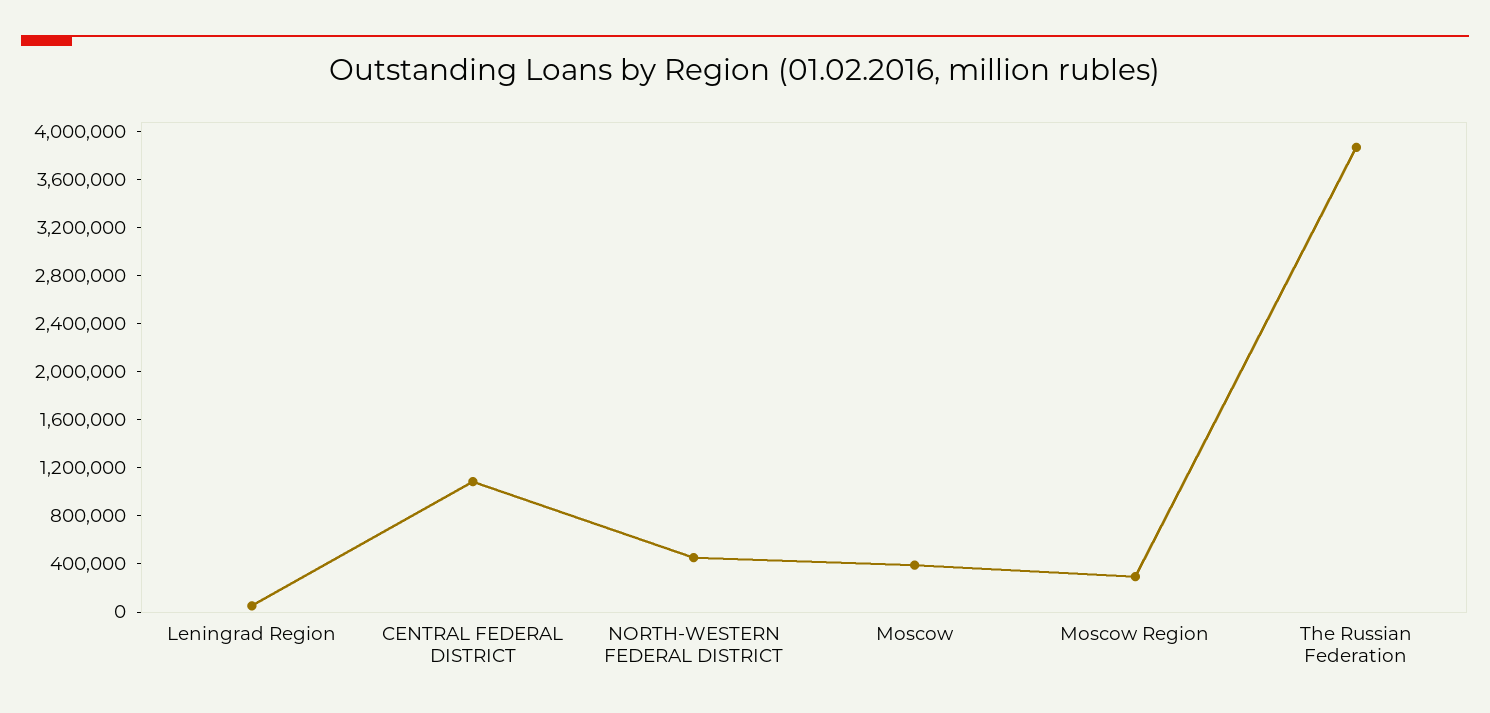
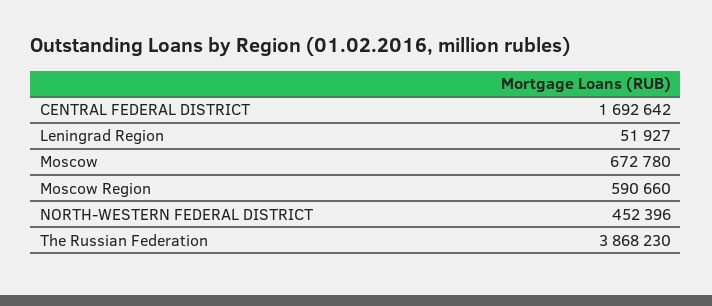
  {
    "Leningrad Region": 51927,
-   "CENTRAL FEDERAL DISTRICT": 1100000,
+   "CENTRAL FEDERAL DISTRICT": 1692642,
    "NORTH-WESTERN FEDERAL DISTRICT": 452396,
-   "Moscow": 400000,
+   "Moscow": 672780,
-   "Moscow Region": 300000,
+   "Moscow Region": 590660,
    "The Russian Federation": 3868230
  }

